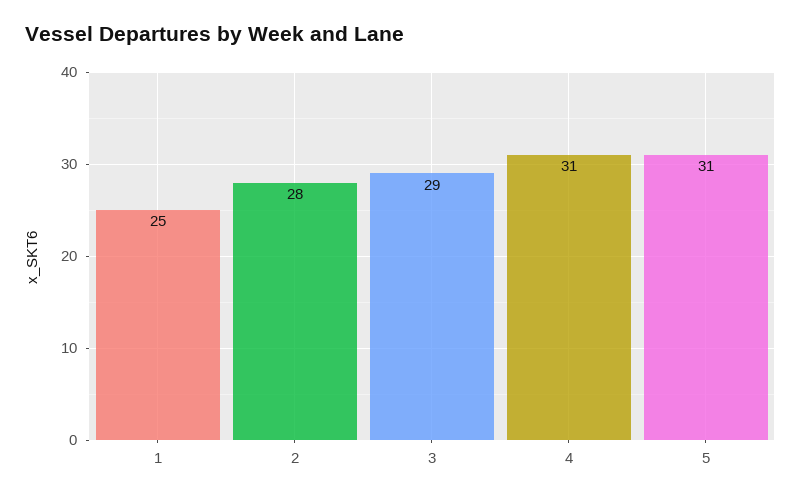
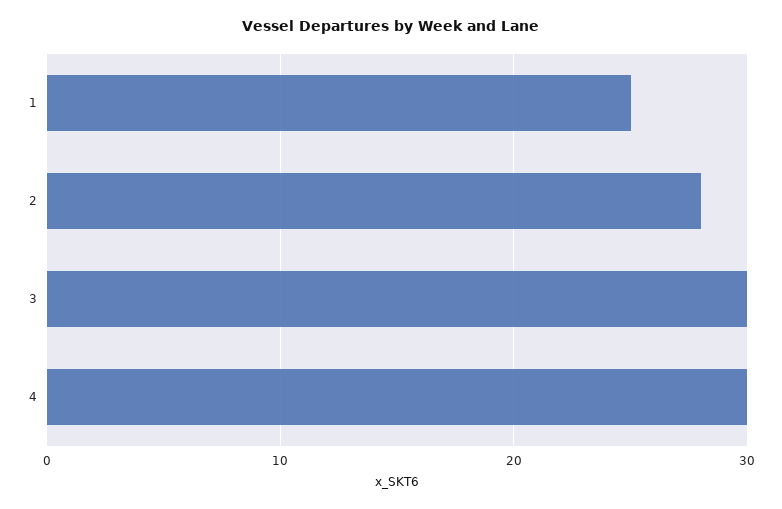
  {
    "1": 25,
    "2": 28,
-   "3": 29,
+   "3": 30,
-   "4": 31,
+   "4": 30
-   "5": 31
  }

